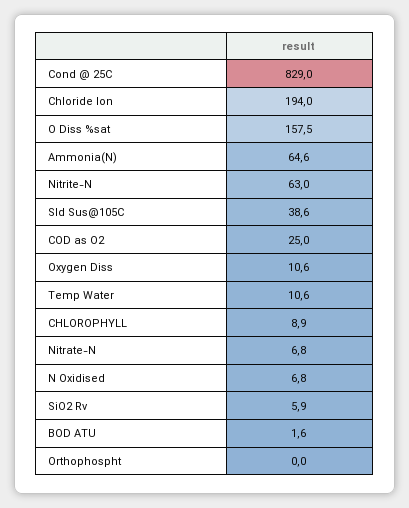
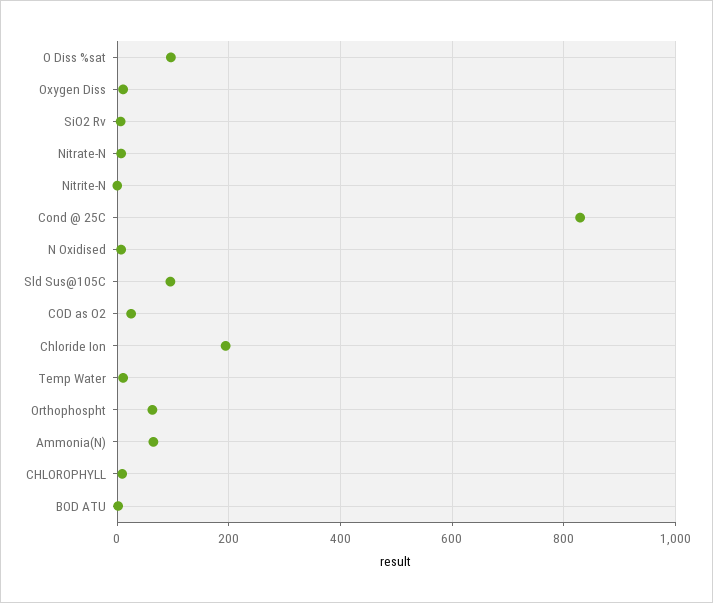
  {
    "Cond @ 25C": 829,
    "Chloride Ion": 194,
-   "O Diss %sat": 157.5,
+   "O Diss %sat": 100,
    "Ammonia(N)": 64.6,
-   "Nitrite-N": 63,
+   "Nitrite-N": 0,
-   "Sld Sus@105C": 38.6,
+   "Sld Sus@105C": 100,
    "COD as O2": 25,
    "Oxygen Diss": 10.6,
    "Temp Water": 10.6,
    "CHLOROPHYLL": 8.9,
    "Nitrate-N": 6.8,
    "N Oxidised": 6.8,
    "SiO2 Rv": 5.9,
    "BOD ATU": 1.6,
-   "Orthophospht": 0
+   "Orthophospht": 60
  }

